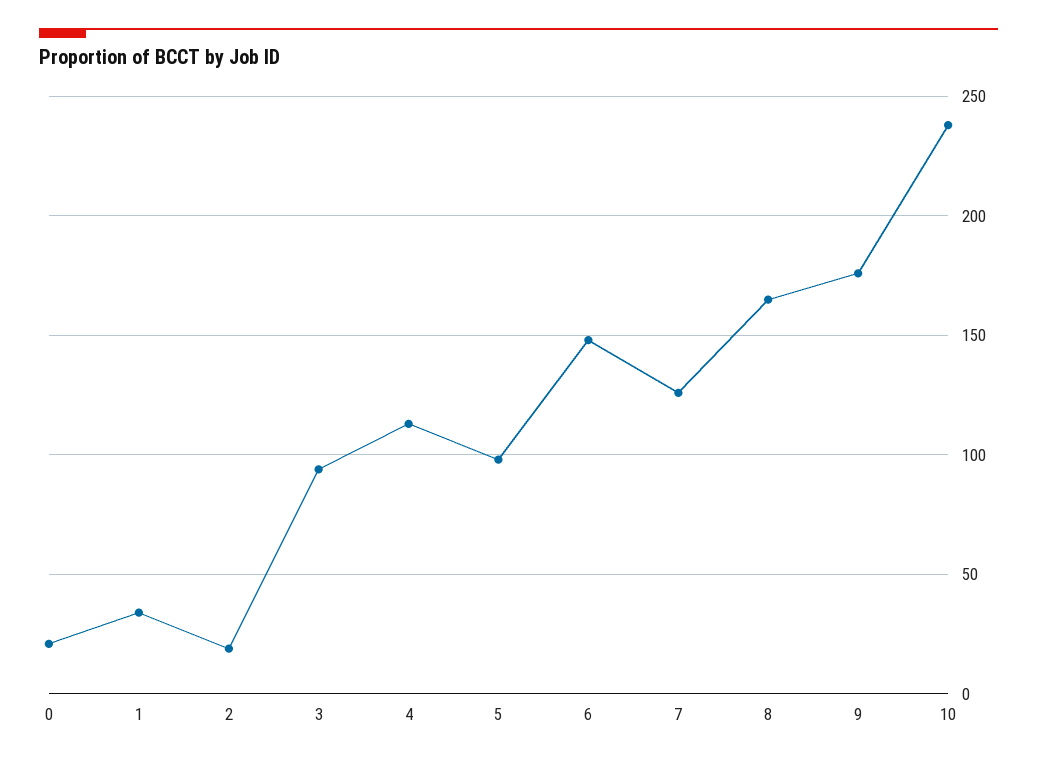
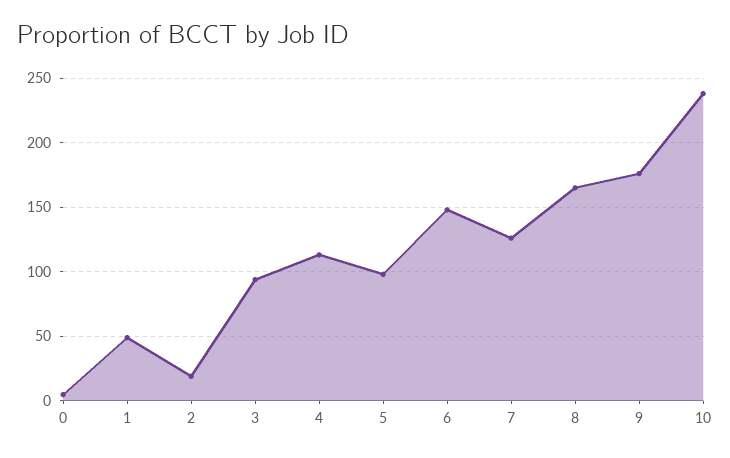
  {
-   "0": 20,
+   "0": 5,
-   "1": 35,
+   "1": 50,
    "2": 20,
    "3": 95,
    "4": 115,
    "5": 100,
    "6": 150,
    "7": 125,
    "8": 165,
    "9": 175,
    "10": 240
  }

